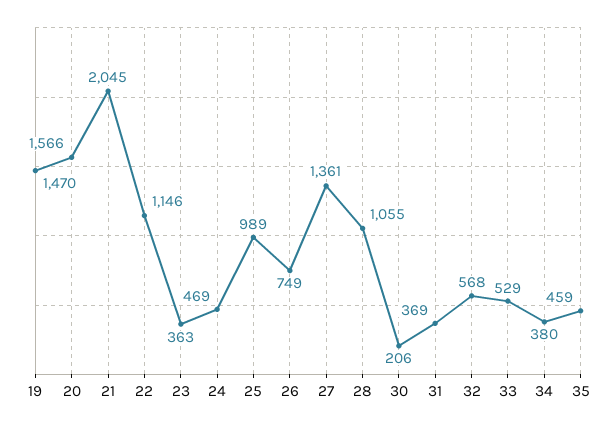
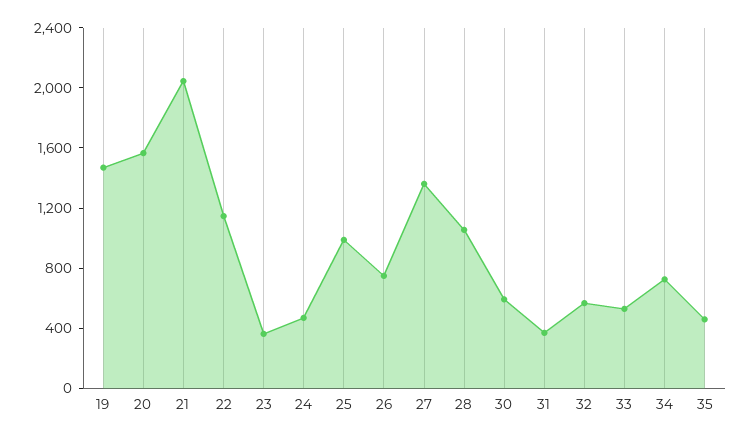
  {
    "19": 1470,
    "20": 1566,
    "21": 2045,
    "22": 1146,
    "23": 363,
    "24": 469,
    "25": 989,
    "26": 749,
    "27": 1361,
    "28": 1055,
-   "30": 206,
+   "30": 600,
    "31": 369,
    "32": 568,
    "33": 529,
-   "34": 380,
+   "34": 700,
    "35": 459
  }

